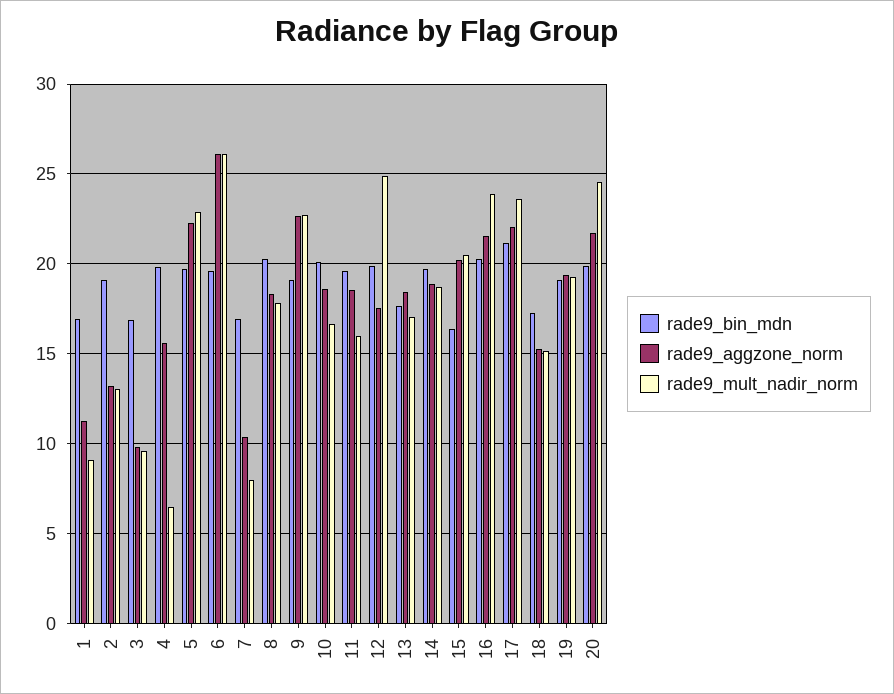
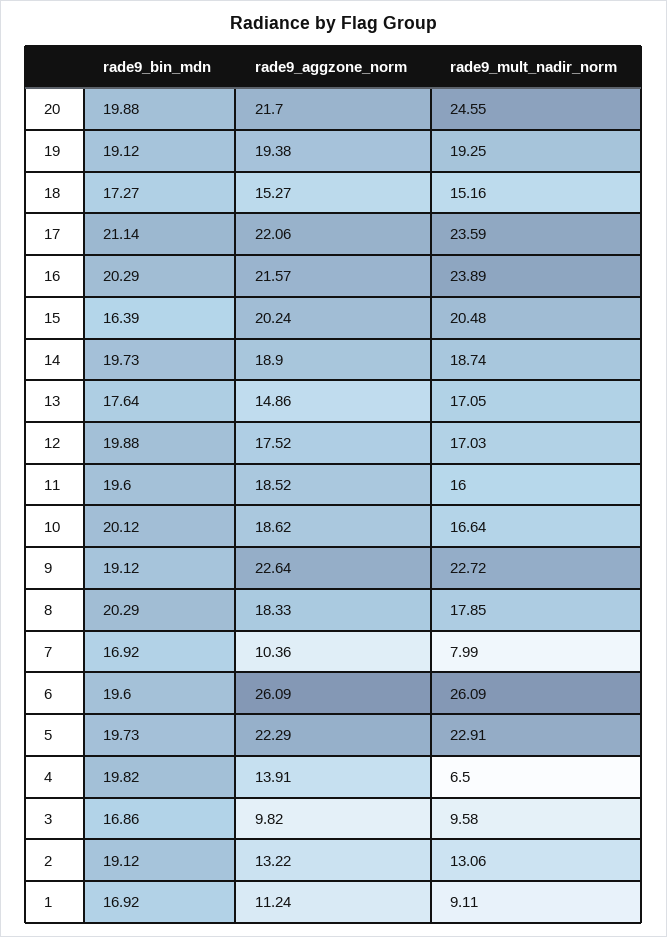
  {
    "rade9_bin_mdn": {
      "1": 16.92,
      "2": 19.12,
      "3": 16.86,
      "4": 19.82,
      "5": 19.73,
      "6": 19.6,
      "7": 16.92,
      "8": 20.29,
      "9": 19.12,
      "10": 20.12,
      "11": 19.6,
      "12": 19.88,
      "13": 17.64,
      "14": 19.73,
      "15": 16.39,
      "16": 20.29,
      "17": 21.14,
      "18": 17.27,
      "19": 19.12,
      "20": 19.88
    },
    "rade9_aggzone_norm": {
      "1": 11.24,
      "2": 13.22,
      "3": 9.82,
-     "4": 15.5,
+     "4": 13.91,
      "5": 22.29,
      "6": 26.09,
      "7": 10.36,
      "8": 18.33,
      "9": 22.64,
      "10": 18.62,
      "11": 18.52,
      "12": 17.52,
-     "13": 18.5,
+     "13": 14.86,
      "14": 18.9,
      "15": 20.24,
      "16": 21.57,
      "17": 22.06,
      "18": 15.27,
      "19": 19.38,
      "20": 21.7
    },
    "rade9_mult_nadir_norm": {
      "1": 9.11,
      "2": 13.06,
      "3": 9.58,
      "4": 6.5,
      "5": 22.91,
      "6": 26.09,
      "7": 7.99,
      "8": 17.85,
      "9": 22.72,
      "10": 16.64,
      "11": 16,
-     "12": 25,
+     "12": 17.03,
      "13": 17.05,
      "14": 18.74,
      "15": 20.48,
      "16": 23.89,
      "17": 23.59,
      "18": 15.16,
      "19": 19.25,
      "20": 24.55
    }
  }

